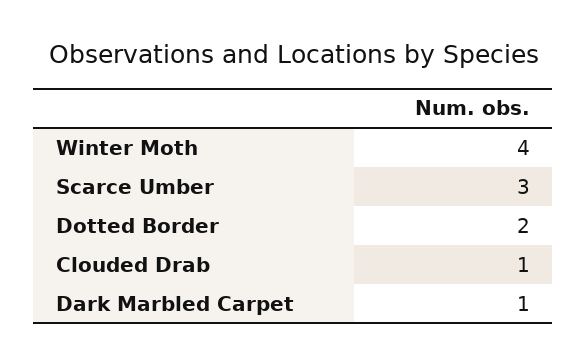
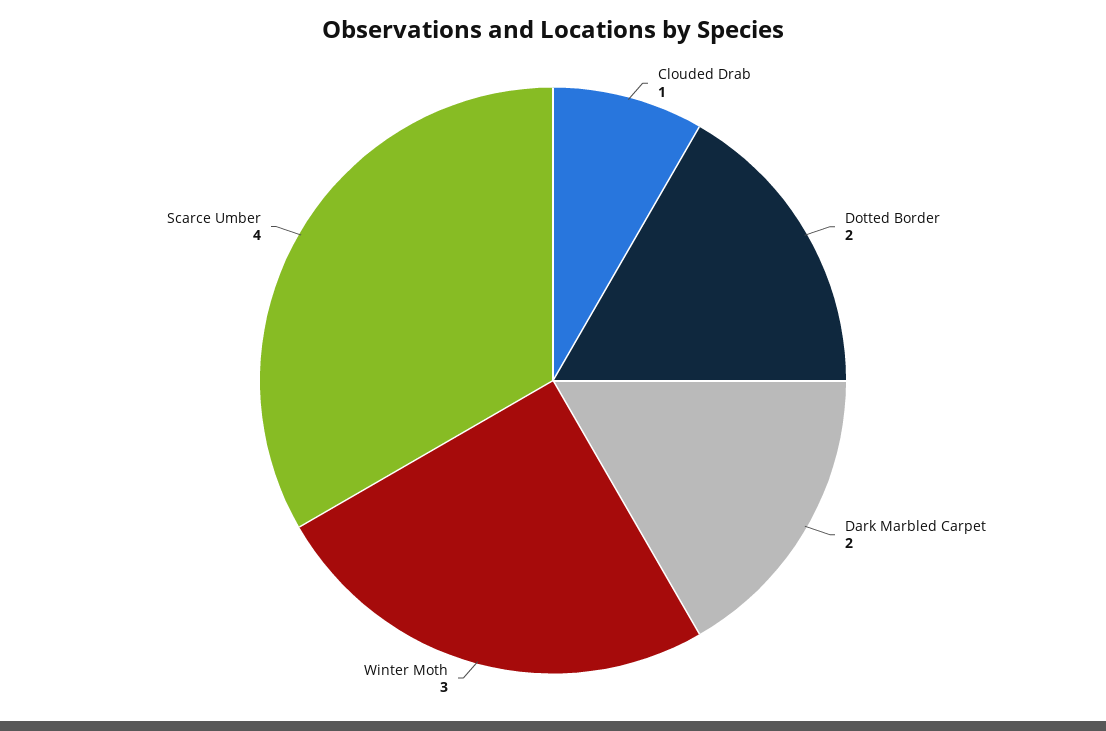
  {
-   "Winter Moth": 4,
+   "Winter Moth": 3,
-   "Scarce Umber": 3,
+   "Scarce Umber": 4,
    "Dotted Border": 2,
    "Clouded Drab": 1,
-   "Dark Marbled Carpet": 1
+   "Dark Marbled Carpet": 2
  }

